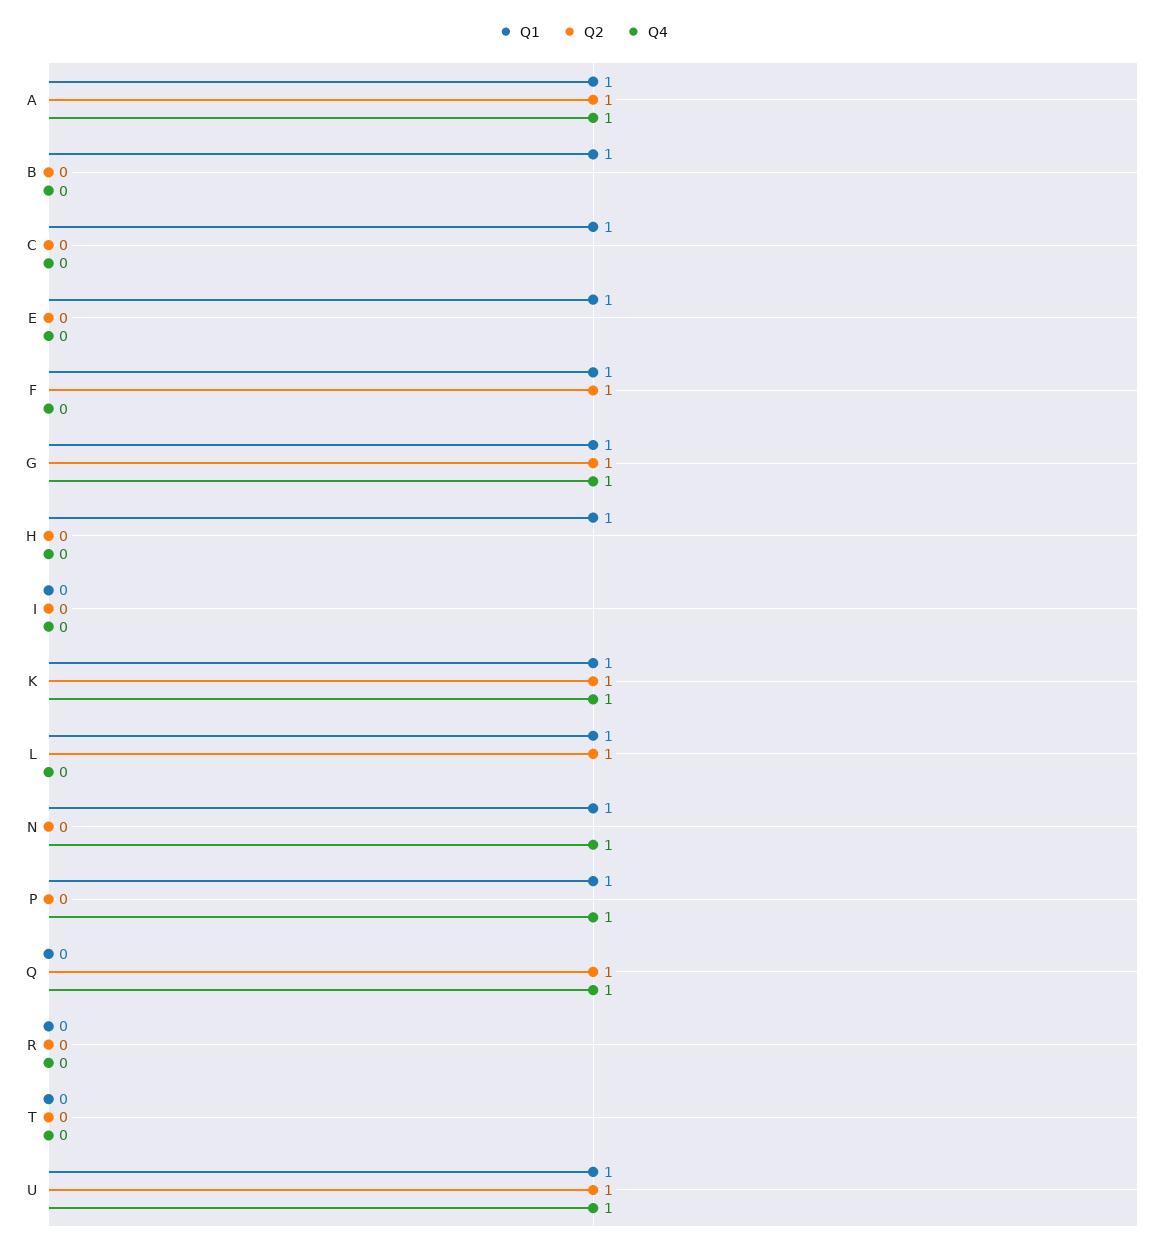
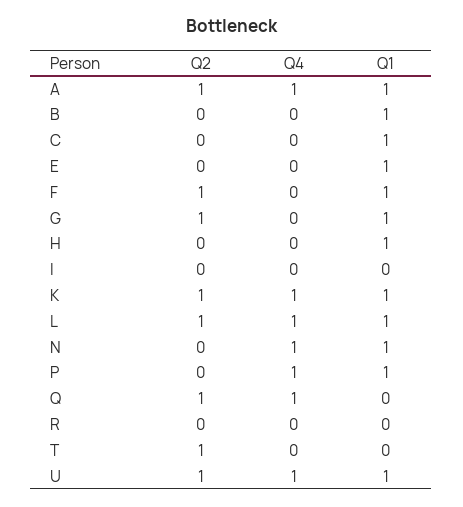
  {
    "Q1": {
      "A": 1,
      "B": 1,
      "C": 1,
      "E": 1,
      "F": 1,
      "G": 1,
      "H": 1,
      "I": 0,
      "K": 1,
      "L": 1,
      "N": 1,
      "P": 1,
      "Q": 0,
      "R": 0,
      "T": 0,
      "U": 1
    },
    "Q2": {
      "A": 1,
      "B": 0,
      "C": 0,
      "E": 0,
      "F": 1,
      "G": 1,
      "H": 0,
      "I": 0,
      "K": 1,
      "L": 1,
      "N": 0,
      "P": 0,
      "Q": 1,
      "R": 0,
-     "T": 0,
+     "T": 1,
      "U": 1
    },
    "Q4": {
      "A": 1,
      "B": 0,
      "C": 0,
      "E": 0,
      "F": 0,
-     "G": 1,
+     "G": 0,
      "H": 0,
      "I": 0,
      "K": 1,
-     "L": 0,
+     "L": 1,
      "N": 1,
      "P": 1,
      "Q": 1,
      "R": 0,
      "T": 0,
      "U": 1
    }
  }

